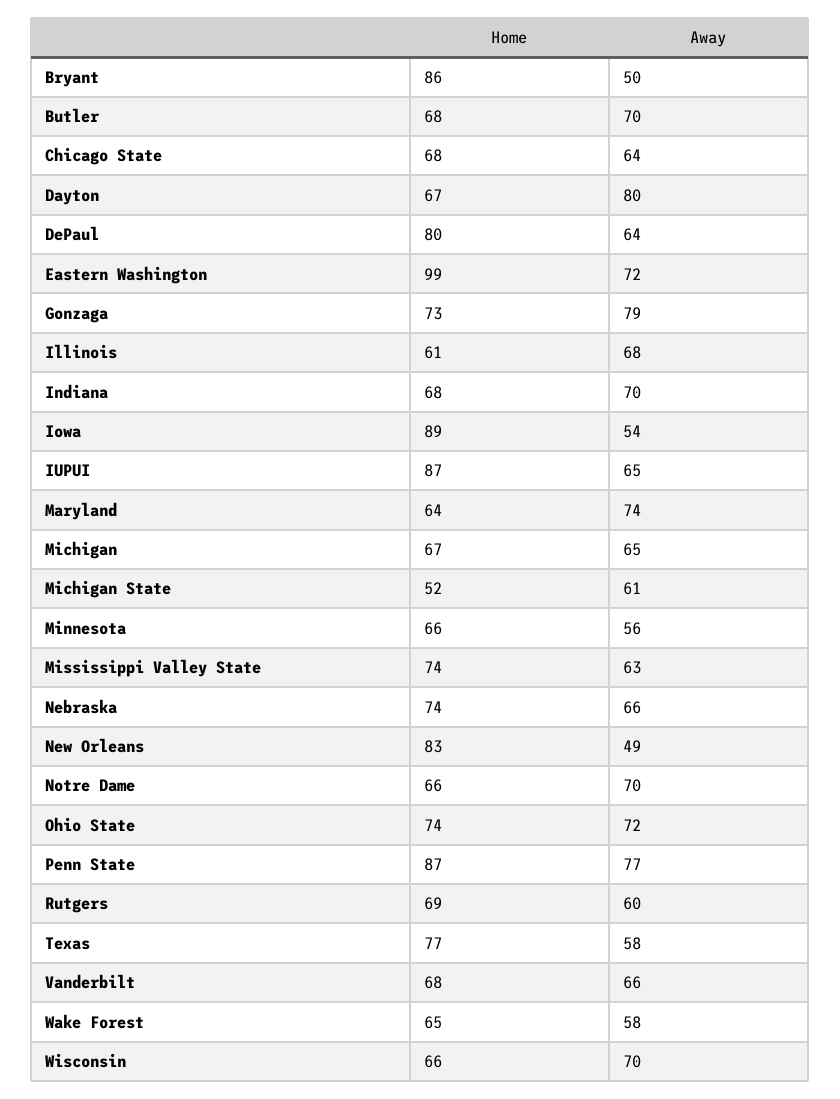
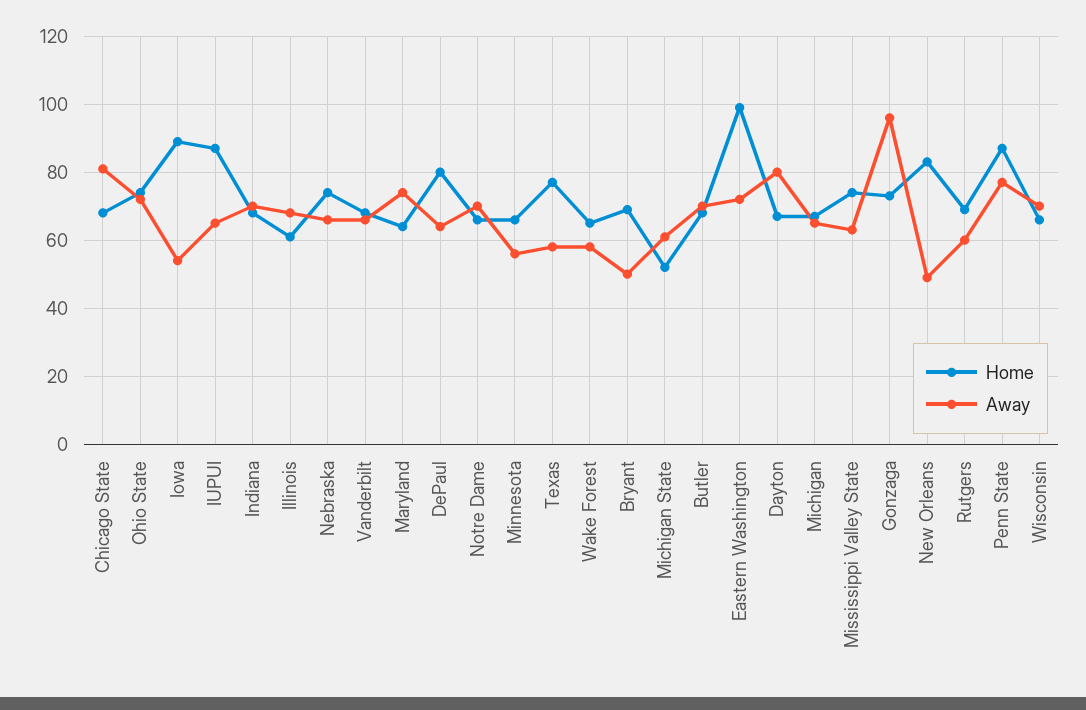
  {
    "Home": {
-     "Bryant": 86,
+     "Bryant": 70,
      "Butler": 68,
      "Chicago State": 68,
      "Dayton": 67,
      "DePaul": 80,
      "Eastern Washington": 99,
      "Gonzaga": 73,
      "Illinois": 61,
      "Indiana": 68,
      "Iowa": 89,
      "IUPUI": 87,
      "Maryland": 64,
      "Michigan": 67,
      "Michigan State": 52,
      "Minnesota": 66,
      "Mississippi Valley State": 74,
      "Nebraska": 74,
      "New Orleans": 83,
      "Notre Dame": 66,
      "Ohio State": 74,
      "Penn State": 87,
      "Rutgers": 69,
      "Texas": 77,
      "Vanderbilt": 68,
      "Wake Forest": 65,
      "Wisconsin": 66
    },
    "Away": {
      "Bryant": 50,
      "Butler": 70,
-     "Chicago State": 64,
+     "Chicago State": 80,
      "Dayton": 80,
      "DePaul": 64,
      "Eastern Washington": 72,
-     "Gonzaga": 79,
+     "Gonzaga": 95,
      "Illinois": 68,
      "Indiana": 70,
      "Iowa": 54,
      "IUPUI": 65,
      "Maryland": 74,
      "Michigan": 65,
      "Michigan State": 61,
      "Minnesota": 56,
      "Mississippi Valley State": 63,
      "Nebraska": 66,
      "New Orleans": 49,
      "Notre Dame": 70,
      "Ohio State": 72,
      "Penn State": 77,
      "Rutgers": 60,
      "Texas": 58,
      "Vanderbilt": 66,
      "Wake Forest": 58,
      "Wisconsin": 70
    }
  }

